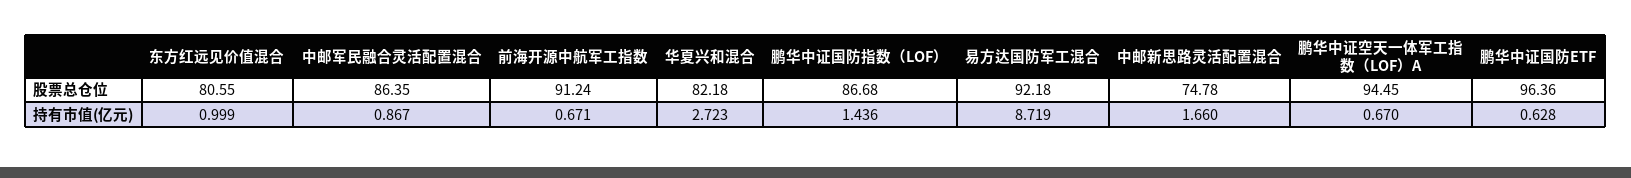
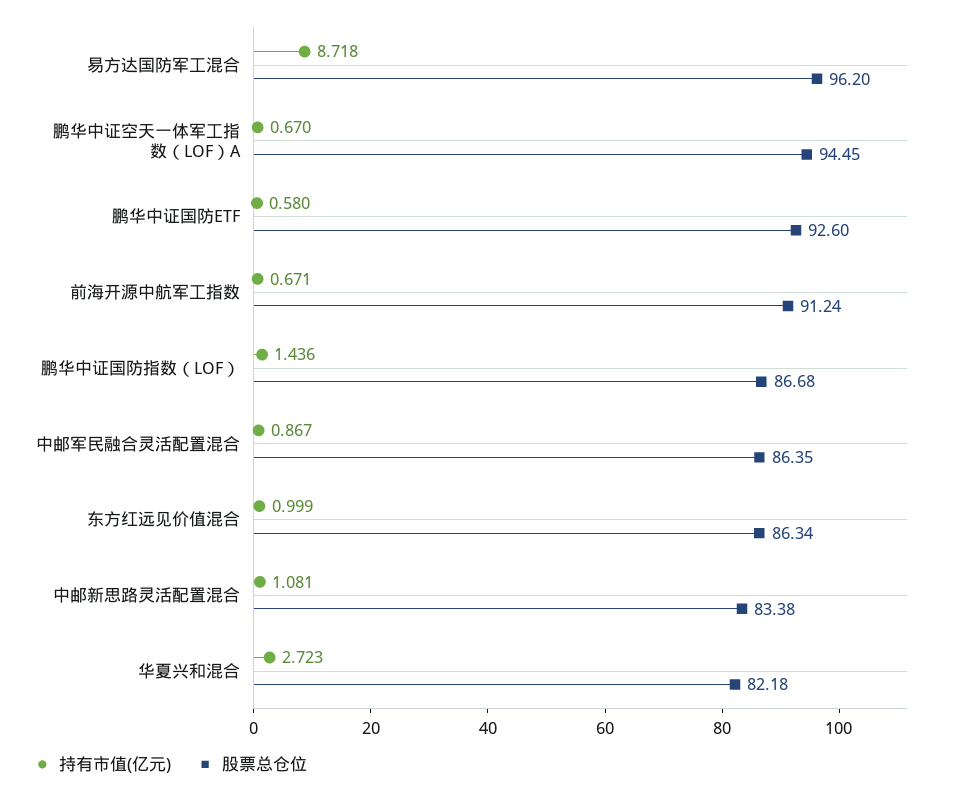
  {
    "股票总仓位": {
-     "东方红远见价值混合": 80.55,
+     "东方红远见价值混合": 86.34,
      "中邮军民融合灵活配置混合": 86.35,
      "前海开源中航军工指数": 91.24,
      "华夏兴和混合": 82.18,
      "鹏华中证国防指数（LOF）": 86.68,
-     "易方达国防军工混合": 92.18,
+     "易方达国防军工混合": 96.2,
-     "中邮新思路灵活配置混合": 74.78,
+     "中邮新思路灵活配置混合": 83.38,
      "鹏华中证空天一体军工指数（LOF）A": 94.45,
-     "鹏华中证国防ETF": 96.36
+     "鹏华中证国防ETF": 92.6
    },
    "持有市值(亿元)": {
      "东方红远见价值混合": 0.999,
      "中邮军民融合灵活配置混合": 0.867,
      "前海开源中航军工指数": 0.671,
      "华夏兴和混合": 2.723,
      "鹏华中证国防指数（LOF）": 1.436,
-     "易方达国防军工混合": 8.719,
+     "易方达国防军工混合": 8.718,
-     "中邮新思路灵活配置混合": 1.66,
+     "中邮新思路灵活配置混合": 1.081,
      "鹏华中证空天一体军工指数（LOF）A": 0.67,
-     "鹏华中证国防ETF": 0.628
+     "鹏华中证国防ETF": 0.58
    }
  }

